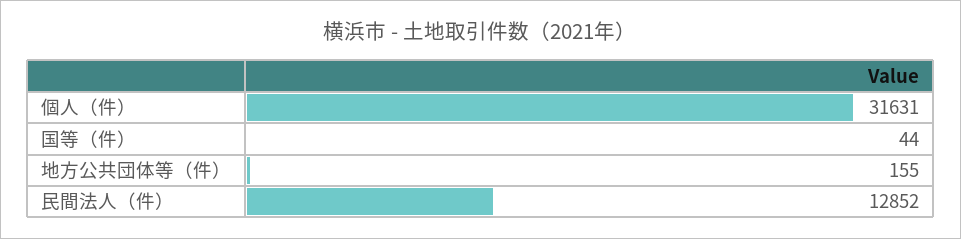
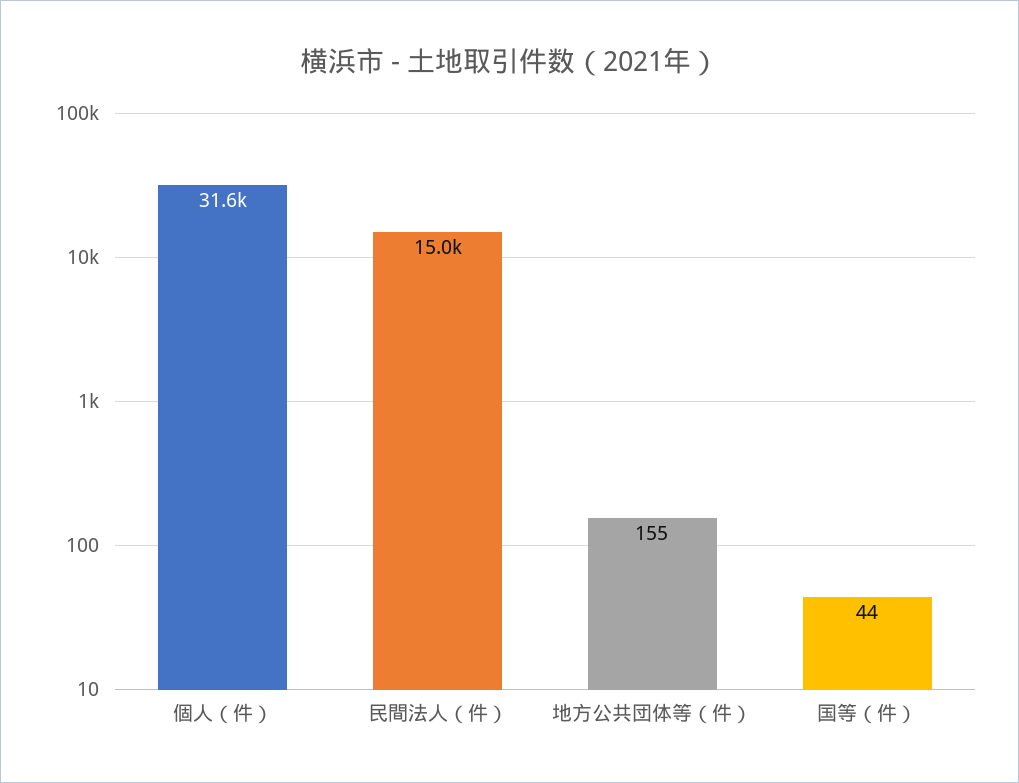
  {
    "個人（件）": 31631,
    "国等（件）": 44,
    "地方公共団体等（件）": 155,
-   "民間法人（件）": 12852
+   "民間法人（件）": 15000
  }

